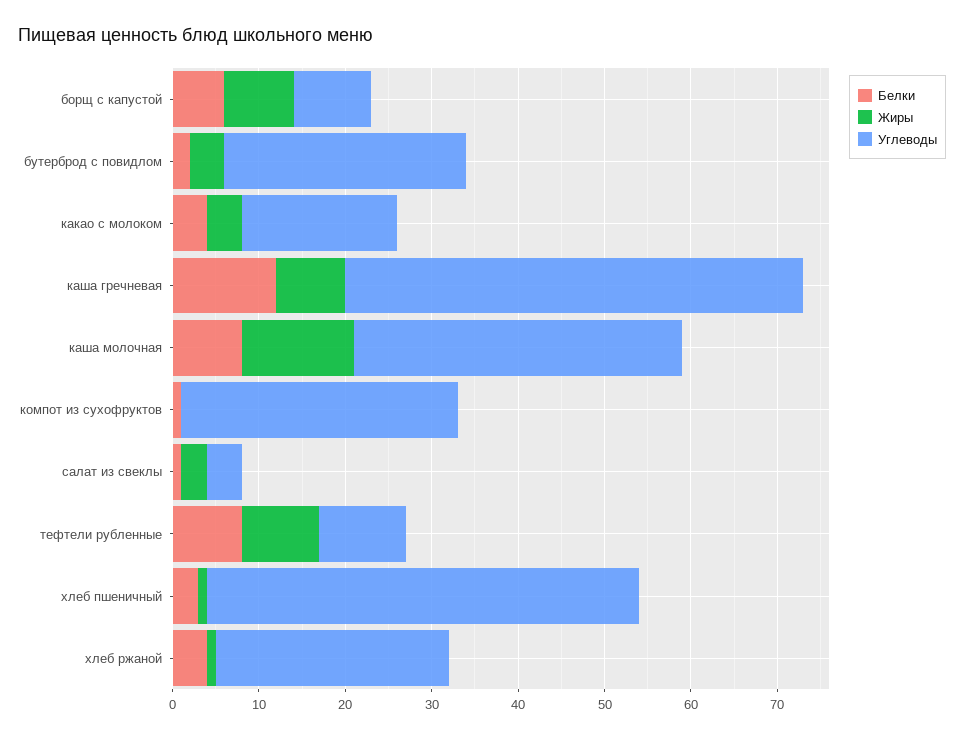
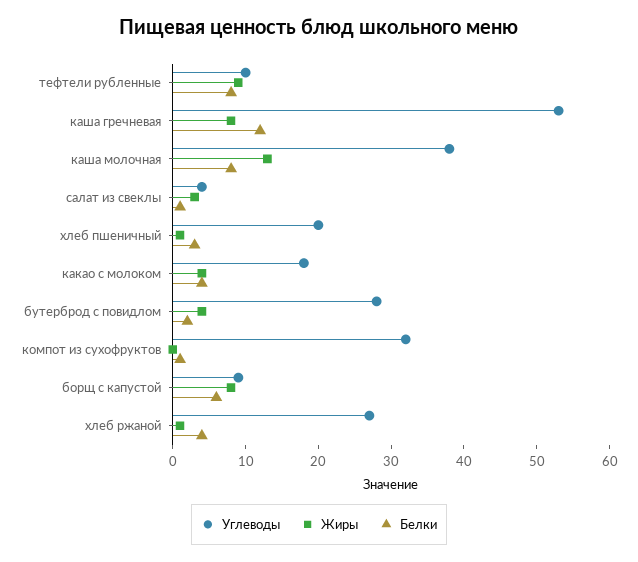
  {
    "Белки": {
      "борщ с капустой": 6,
      "бутерброд с повидлом": 2,
      "какао с молоком": 4,
      "каша гречневая": 12,
      "каша молочная": 8,
      "компот из сухофруктов": 1,
      "салат из свеклы": 1,
      "тефтели рубленные": 8,
      "хлеб пшеничный": 3,
      "хлеб ржаной": 4
    },
    "Жиры": {
      "борщ с капустой": 8,
      "бутерброд с повидлом": 4,
      "какао с молоком": 4,
      "каша гречневая": 8,
      "каша молочная": 13,
      "компот из сухофруктов": 0,
      "салат из свеклы": 3,
      "тефтели рубленные": 9,
      "хлеб пшеничный": 1,
      "хлеб ржаной": 1
    },
    "Углеводы": {
      "борщ с капустой": 9,
      "бутерброд с повидлом": 28,
      "какао с молоком": 18,
      "каша гречневая": 53,
      "каша молочная": 38,
      "компот из сухофруктов": 32,
      "салат из свеклы": 4,
      "тефтели рубленные": 10,
-     "хлеб пшеничный": 50,
+     "хлеб пшеничный": 20,
      "хлеб ржаной": 27
    }
  }

